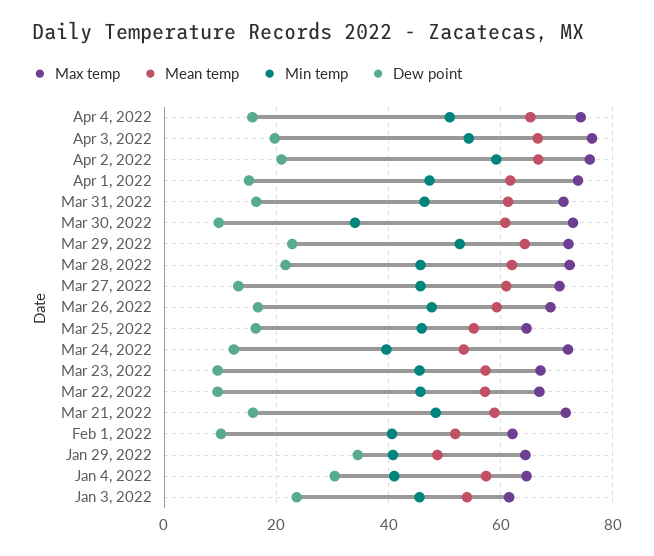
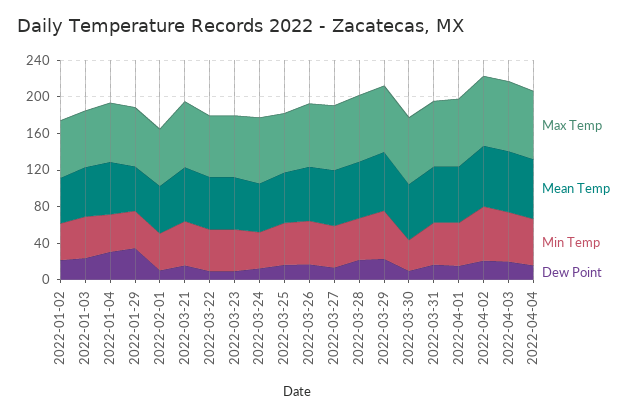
  {
    "Max temp": {
      "Apr 4, 2022": 74,
      "Apr 3, 2022": 76,
      "Apr 2, 2022": 76,
      "Apr 1, 2022": 74,
      "Mar 31, 2022": 72,
      "Mar 30, 2022": 72,
      "Mar 29, 2022": 72,
      "Mar 28, 2022": 72,
      "Mar 27, 2022": 70,
      "Mar 26, 2022": 68,
      "Mar 25, 2022": 64,
      "Mar 24, 2022": 72,
      "Mar 23, 2022": 68,
      "Mar 22, 2022": 66,
      "Mar 21, 2022": 72,
      "Feb 1, 2022": 62,
      "Jan 29, 2022": 64,
      "Jan 4, 2022": 64,
-     "Jan 3, 2022": 62
+     "Jan 3, 2022": 62,
+     "2022-01-02": 60
    },
    "Mean temp": {
      "Apr 4, 2022": 66,
      "Apr 3, 2022": 66,
      "Apr 2, 2022": 66,
      "Apr 1, 2022": 62,
      "Mar 31, 2022": 62,
      "Mar 30, 2022": 60,
      "Mar 29, 2022": 64,
      "Mar 28, 2022": 62,
      "Mar 27, 2022": 62,
      "Mar 26, 2022": 60,
      "Mar 25, 2022": 56,
      "Mar 24, 2022": 54,
      "Mar 23, 2022": 58,
      "Mar 22, 2022": 58,
      "Mar 21, 2022": 58,
      "Feb 1, 2022": 52,
      "Jan 29, 2022": 48,
      "Jan 4, 2022": 58,
-     "Jan 3, 2022": 54
+     "Jan 3, 2022": 54,
+     "2022-01-02": 50
    },
    "Min temp": {
      "Apr 4, 2022": 50,
      "Apr 3, 2022": 54,
      "Apr 2, 2022": 60,
      "Apr 1, 2022": 48,
      "Mar 31, 2022": 46,
      "Mar 30, 2022": 34,
      "Mar 29, 2022": 52,
      "Mar 28, 2022": 46,
      "Mar 27, 2022": 46,
      "Mar 26, 2022": 48,
      "Mar 25, 2022": 46,
      "Mar 24, 2022": 40,
      "Mar 23, 2022": 46,
      "Mar 22, 2022": 46,
      "Mar 21, 2022": 48,
      "Feb 1, 2022": 40,
      "Jan 29, 2022": 40,
      "Jan 4, 2022": 42,
-     "Jan 3, 2022": 46
+     "Jan 3, 2022": 46,
+     "2022-01-02": 40
    },
    "Dew point": {
      "Apr 4, 2022": 16,
      "Apr 3, 2022": 20,
      "Apr 2, 2022": 20,
      "Apr 1, 2022": 16,
      "Mar 31, 2022": 16,
      "Mar 30, 2022": 10,
      "Mar 29, 2022": 22,
      "Mar 28, 2022": 22,
      "Mar 27, 2022": 14,
      "Mar 26, 2022": 16,
      "Mar 25, 2022": 16,
      "Mar 24, 2022": 12,
      "Mar 23, 2022": 10,
      "Mar 22, 2022": 10,
      "Mar 21, 2022": 16,
      "Feb 1, 2022": 10,
      "Jan 29, 2022": 34,
      "Jan 4, 2022": 30,
-     "Jan 3, 2022": 24
+     "Jan 3, 2022": 24,
+     "2022-01-02": 20
    }
  }

